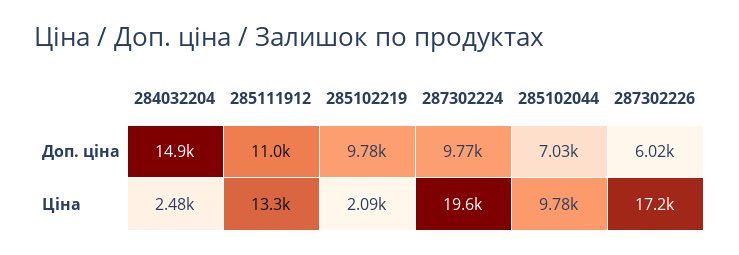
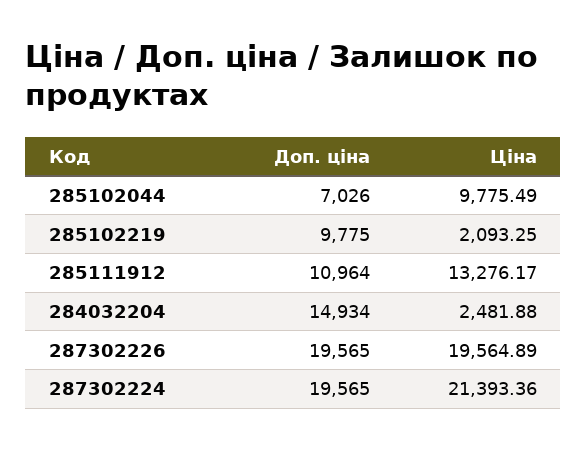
  {
    "284032204": {
      "Доп. ціна": 14934,
      "Ціна": 2481.88
    },
    "285111912": {
      "Доп. ціна": 10964,
      "Ціна": 13276.17
    },
    "285102219": {
      "Доп. ціна": 9775,
      "Ціна": 2093.25
    },
    "287302224": {
-     "Доп. ціна": 9770,
+     "Доп. ціна": 19565,
-     "Ціна": 19600
+     "Ціна": 21393.36
    },
    "285102044": {
      "Доп. ціна": 7026,
      "Ціна": 9775.49
    },
    "287302226": {
-     "Доп. ціна": 6020,
+     "Доп. ціна": 19565,
-     "Ціна": 17200
+     "Ціна": 19564.89
    }
  }

